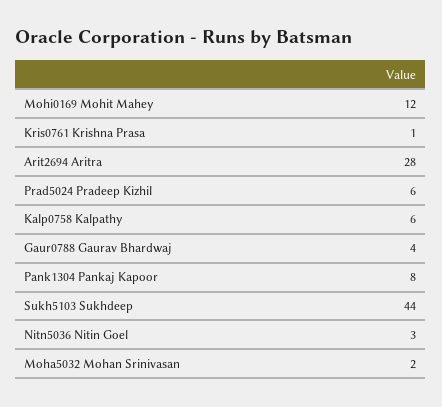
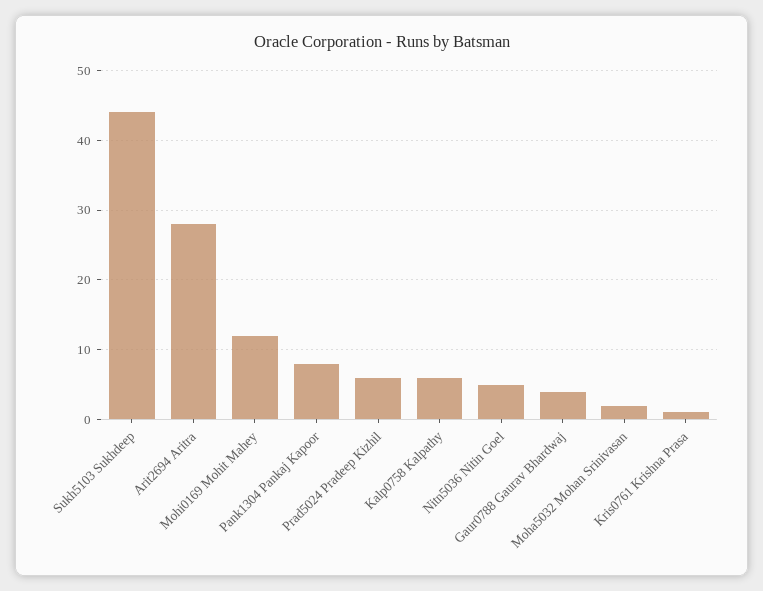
  {
    "Mohi0169 Mohit Mahey": 12,
    "Kris0761 Krishna Prasa": 1,
    "Arit2694 Aritra": 28,
    "Prad5024 Pradeep Kizhil": 6,
    "Kalp0758 Kalpathy": 6,
    "Gaur0788 Gaurav Bhardwaj": 4,
    "Pank1304 Pankaj Kapoor": 8,
    "Sukh5103 Sukhdeep": 44,
-   "Nitn5036 Nitin Goel": 3,
+   "Nitn5036 Nitin Goel": 5,
    "Moha5032 Mohan Srinivasan": 2
  }

